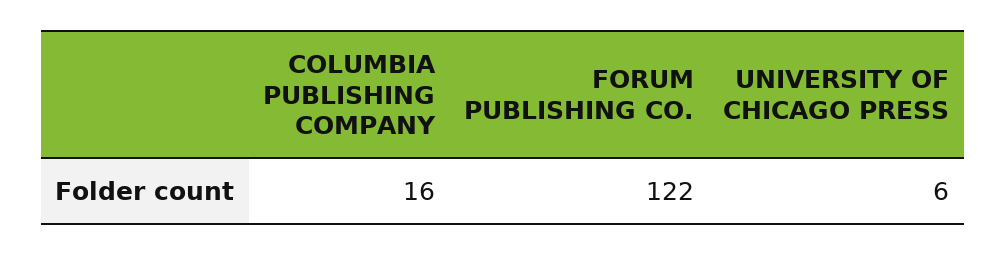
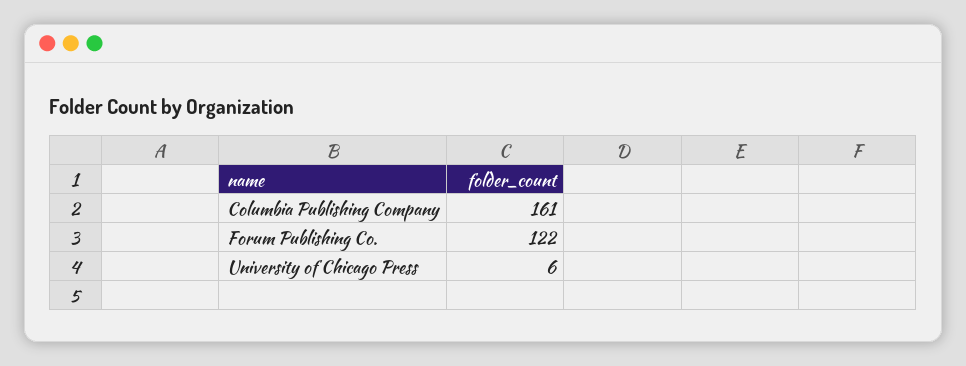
  {
-   "COLUMBIA PUBLISHING COMPANY": 16,
+   "COLUMBIA PUBLISHING COMPANY": 161,
    "FORUM PUBLISHING CO.": 122,
    "UNIVERSITY OF CHICAGO PRESS": 6
  }

